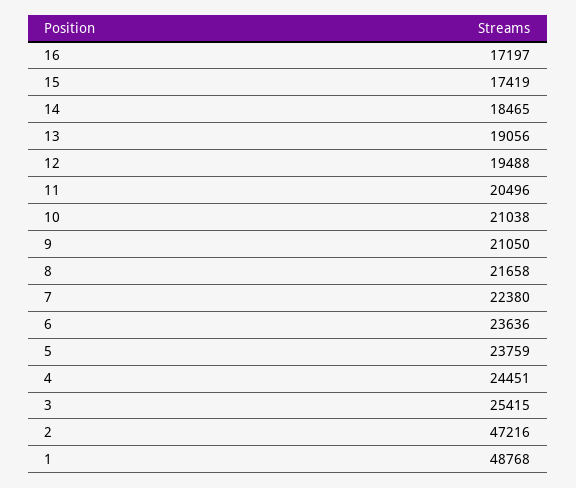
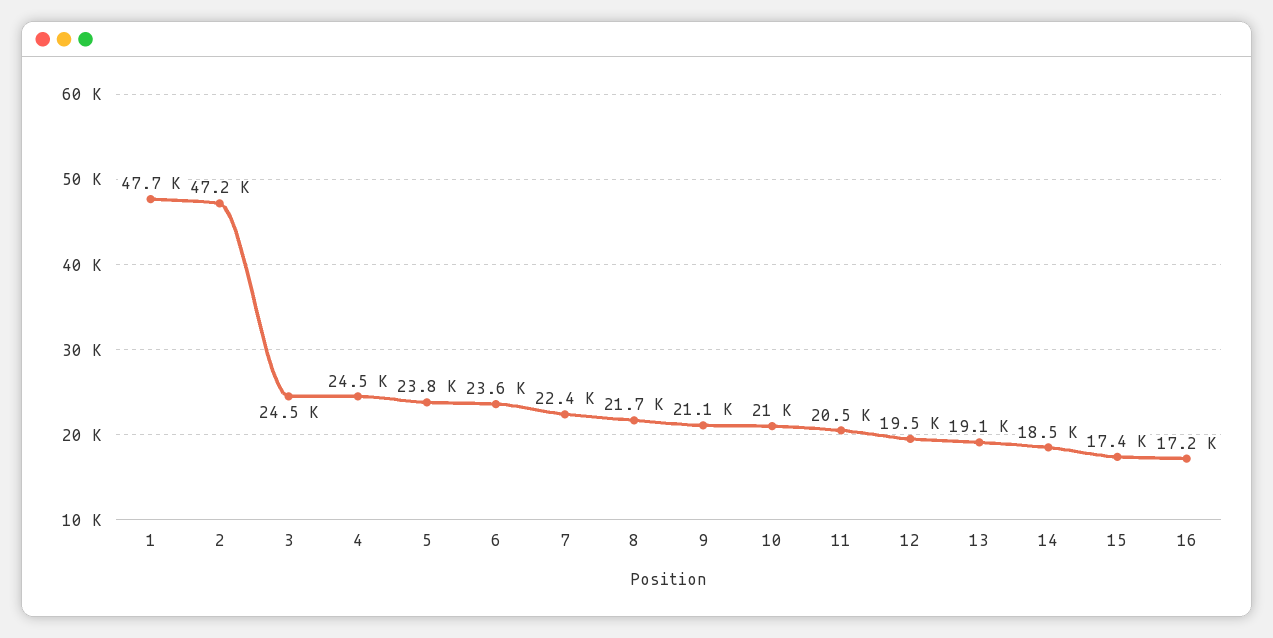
  {
    "16": 17197,
    "15": 17419,
    "14": 18465,
    "13": 19056,
    "12": 19488,
    "11": 20496,
    "10": 21038,
    "9": 21050,
    "8": 21658,
    "7": 22380,
    "6": 23636,
    "5": 23759,
    "4": 24451,
-   "3": 25415,
+   "3": 24500,
    "2": 47216,
-   "1": 48768
+   "1": 47700
  }

